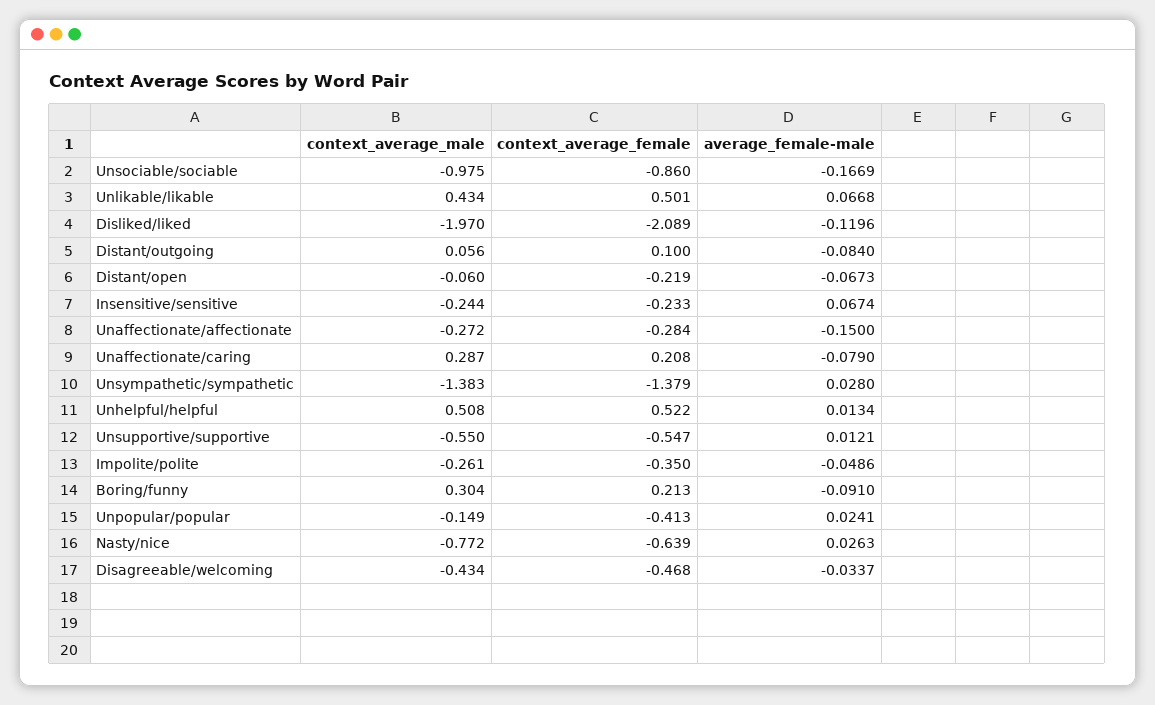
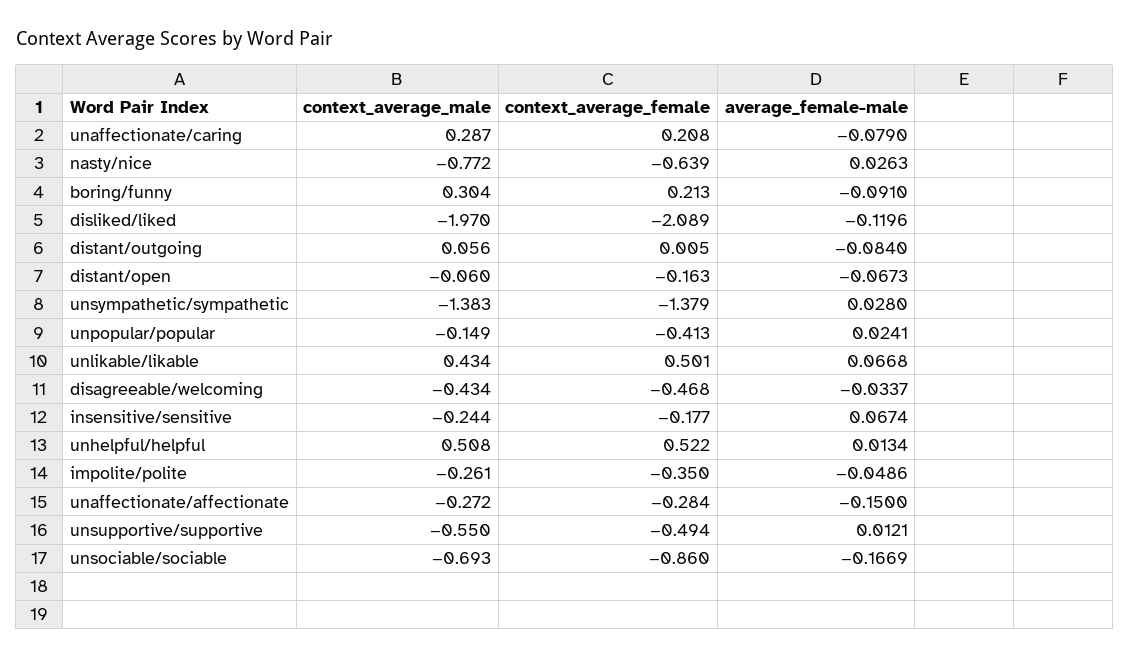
  {
    "context_average_male": {
-     "Unsociable/sociable": -0.975,
+     "Unsociable/sociable": -0.693,
      "Unlikable/likable": 0.434,
      "Disliked/liked": -1.97,
      "Distant/outgoing": 0.056,
      "Distant/open": -0.06,
      "Insensitive/sensitive": -0.244,
      "Unaffectionate/affectionate": -0.272,
      "Unaffectionate/caring": 0.287,
      "Unsympathetic/sympathetic": -1.383,
      "Unhelpful/helpful": 0.508,
      "Unsupportive/supportive": -0.55,
      "Impolite/polite": -0.261,
      "Boring/funny": 0.304,
      "Unpopular/popular": -0.149,
      "Nasty/nice": -0.772,
      "Disagreeable/welcoming": -0.434
    },
    "context_average_female": {
      "Unsociable/sociable": -0.86,
      "Unlikable/likable": 0.501,
      "Disliked/liked": -2.089,
-     "Distant/outgoing": 0.1,
+     "Distant/outgoing": 0.005,
-     "Distant/open": -0.219,
+     "Distant/open": -0.163,
-     "Insensitive/sensitive": -0.233,
+     "Insensitive/sensitive": -0.177,
      "Unaffectionate/affectionate": -0.284,
      "Unaffectionate/caring": 0.208,
      "Unsympathetic/sympathetic": -1.379,
      "Unhelpful/helpful": 0.522,
-     "Unsupportive/supportive": -0.547,
+     "Unsupportive/supportive": -0.494,
      "Impolite/polite": -0.35,
      "Boring/funny": 0.213,
      "Unpopular/popular": -0.413,
      "Nasty/nice": -0.639,
      "Disagreeable/welcoming": -0.468
    },
    "average_female-male": {
      "Unsociable/sociable": -0.1669,
      "Unlikable/likable": 0.0668,
      "Disliked/liked": -0.1196,
      "Distant/outgoing": -0.084,
      "Distant/open": -0.0673,
      "Insensitive/sensitive": 0.0674,
      "Unaffectionate/affectionate": -0.15,
      "Unaffectionate/caring": -0.079,
      "Unsympathetic/sympathetic": 0.028,
      "Unhelpful/helpful": 0.0134,
      "Unsupportive/supportive": 0.0121,
      "Impolite/polite": -0.0486,
      "Boring/funny": -0.091,
      "Unpopular/popular": 0.0241,
      "Nasty/nice": 0.0263,
      "Disagreeable/welcoming": -0.0337
    }
  }

